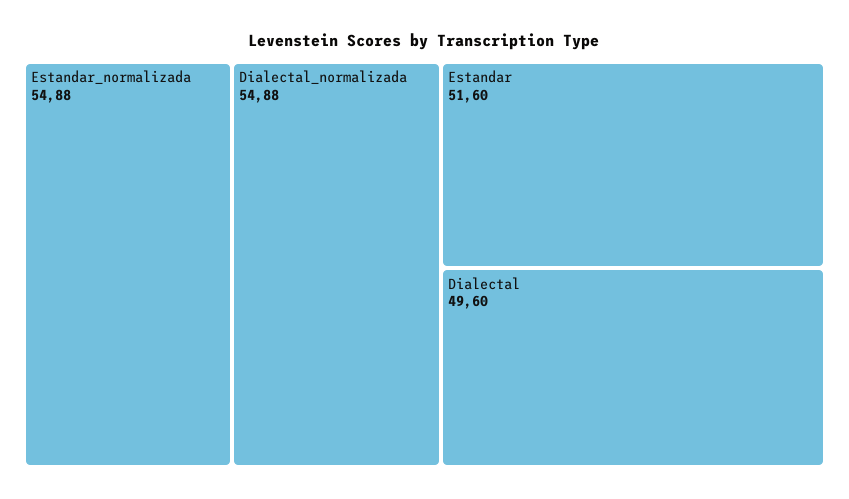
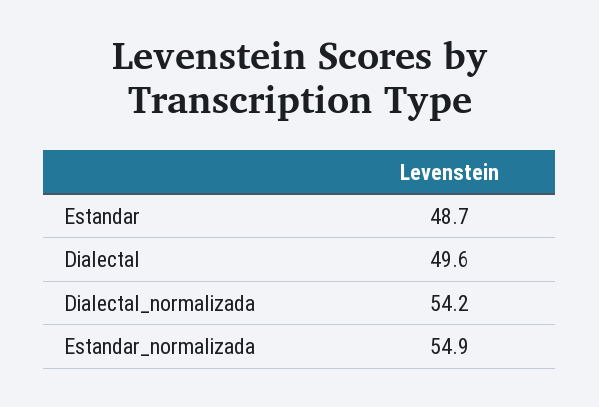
  {
    "Estandar_normalizada": 54.88,
-   "Dialectal_normalizada": 54.88,
+   "Dialectal_normalizada": 54.2,
-   "Estandar": 51.6,
+   "Estandar": 48.7,
    "Dialectal": 49.6
  }

